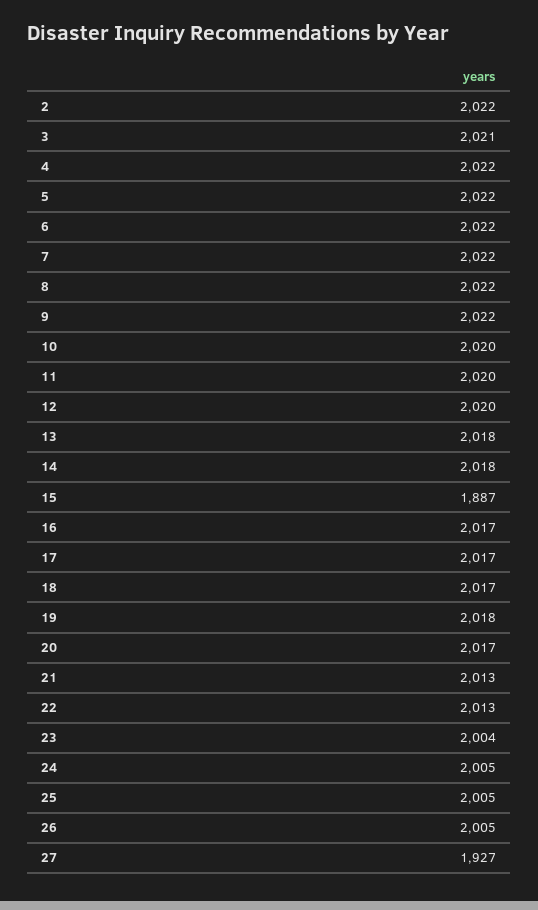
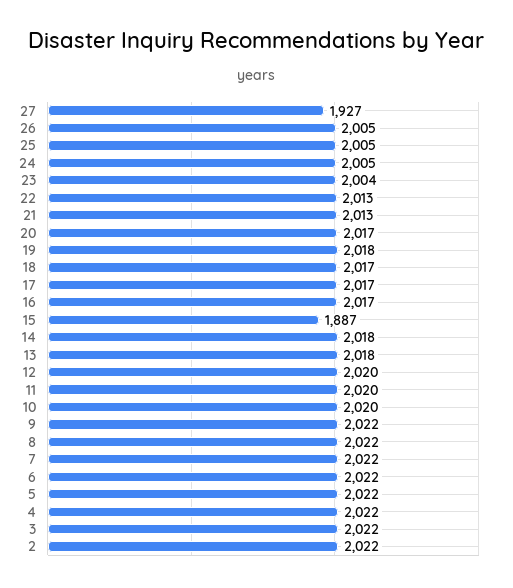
  {
    "2": 2022,
-   "3": 2021,
+   "3": 2022,
    "4": 2022,
    "5": 2022,
    "6": 2022,
    "7": 2022,
    "8": 2022,
    "9": 2022,
    "10": 2020,
    "11": 2020,
    "12": 2020,
    "13": 2018,
    "14": 2018,
    "15": 1887,
    "16": 2017,
    "17": 2017,
    "18": 2017,
    "19": 2018,
    "20": 2017,
    "21": 2013,
    "22": 2013,
    "23": 2004,
    "24": 2005,
    "25": 2005,
    "26": 2005,
    "27": 1927
  }

